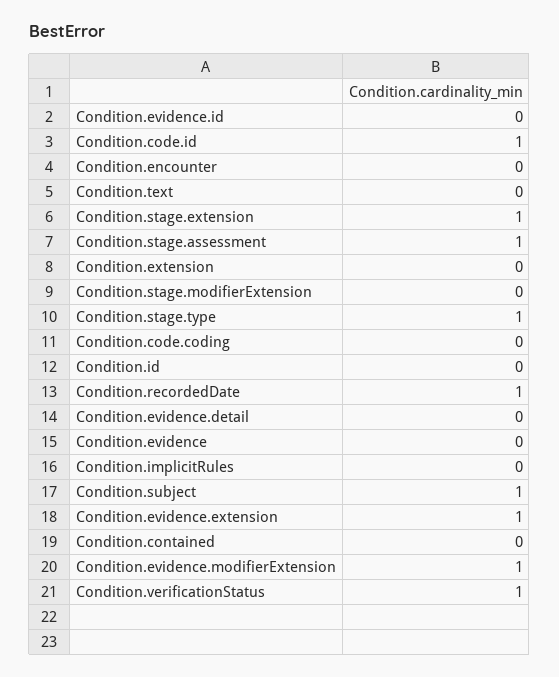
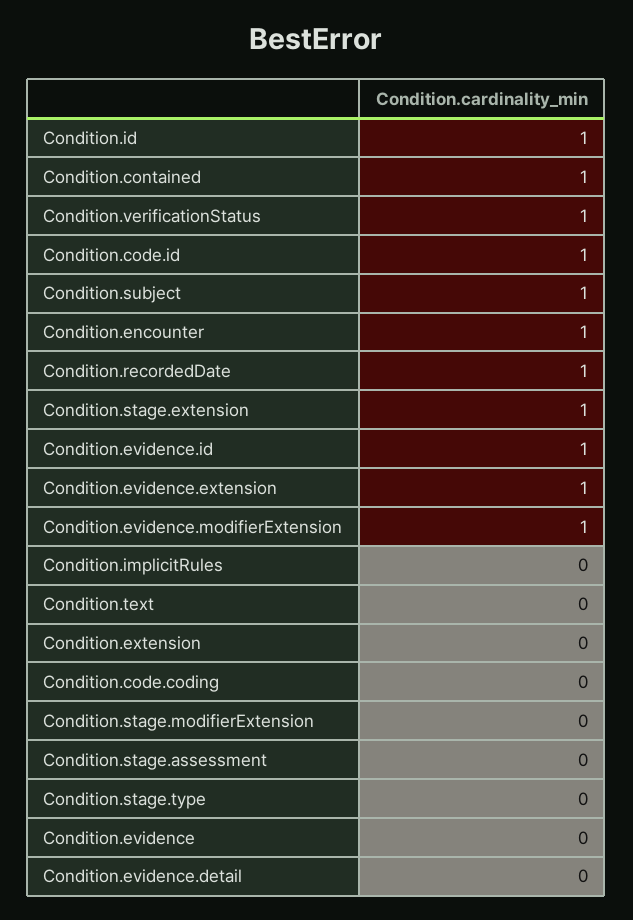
  {
-   "Condition.evidence.id": 0,
+   "Condition.evidence.id": 1,
    "Condition.code.id": 1,
-   "Condition.encounter": 0,
+   "Condition.encounter": 1,
    "Condition.text": 0,
    "Condition.stage.extension": 1,
-   "Condition.stage.assessment": 1,
+   "Condition.stage.assessment": 0,
    "Condition.extension": 0,
    "Condition.stage.modifierExtension": 0,
-   "Condition.stage.type": 1,
+   "Condition.stage.type": 0,
    "Condition.code.coding": 0,
-   "Condition.id": 0,
+   "Condition.id": 1,
    "Condition.recordedDate": 1,
    "Condition.evidence.detail": 0,
    "Condition.evidence": 0,
    "Condition.implicitRules": 0,
    "Condition.subject": 1,
    "Condition.evidence.extension": 1,
-   "Condition.contained": 0,
+   "Condition.contained": 1,
    "Condition.evidence.modifierExtension": 1,
    "Condition.verificationStatus": 1
  }

